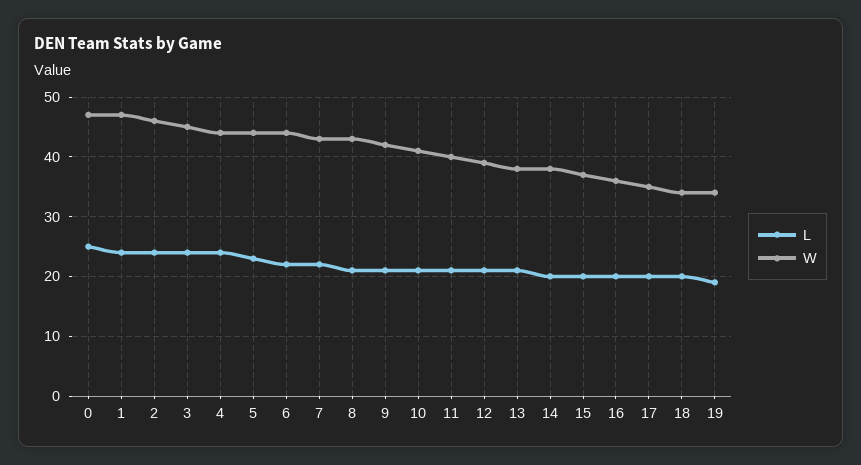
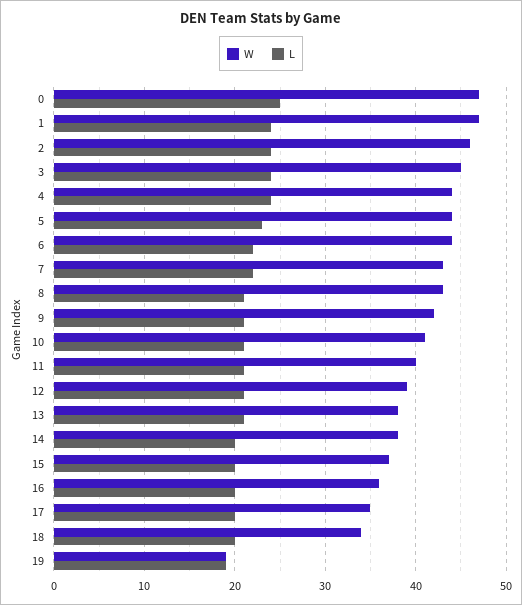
  {
    "L": {
      "0": 25,
      "1": 24,
      "2": 24,
      "3": 24,
      "4": 24,
      "5": 23,
      "6": 22,
      "7": 22,
      "8": 21,
      "9": 21,
      "10": 21,
      "11": 21,
      "12": 21,
      "13": 21,
      "14": 20,
      "15": 20,
      "16": 20,
      "17": 20,
      "18": 20,
      "19": 19
    },
    "W": {
      "0": 47,
      "1": 47,
      "2": 46,
      "3": 45,
      "4": 44,
      "5": 44,
      "6": 44,
      "7": 43,
      "8": 43,
      "9": 42,
      "10": 41,
      "11": 40,
      "12": 39,
      "13": 38,
      "14": 38,
      "15": 37,
      "16": 36,
      "17": 35,
      "18": 34,
-     "19": 35
+     "19": 19
    }
  }

